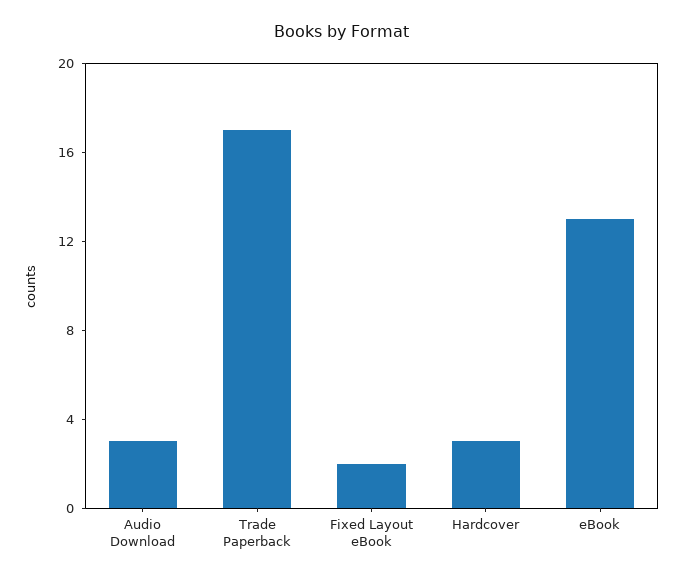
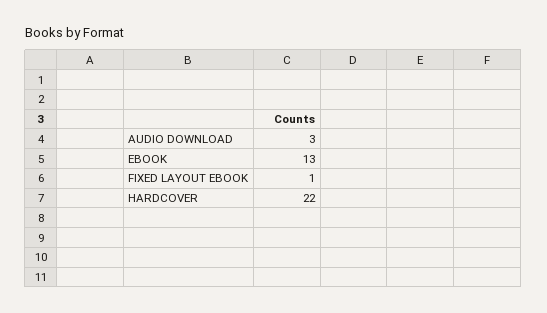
  {
    "Audio Download": 3,
-   "Trade Paperback": 17,
-   "Fixed Layout eBook": 2,
+   "Fixed Layout eBook": 1,
-   "Hardcover": 3,
+   "Hardcover": 22,
    "eBook": 13
  }

